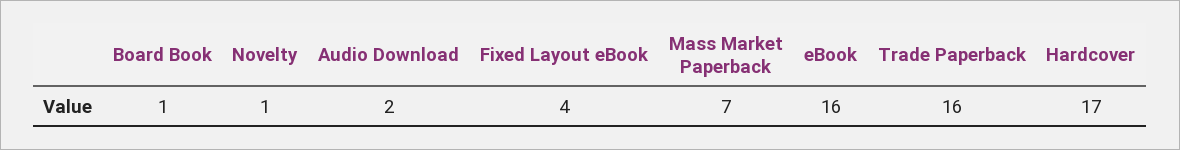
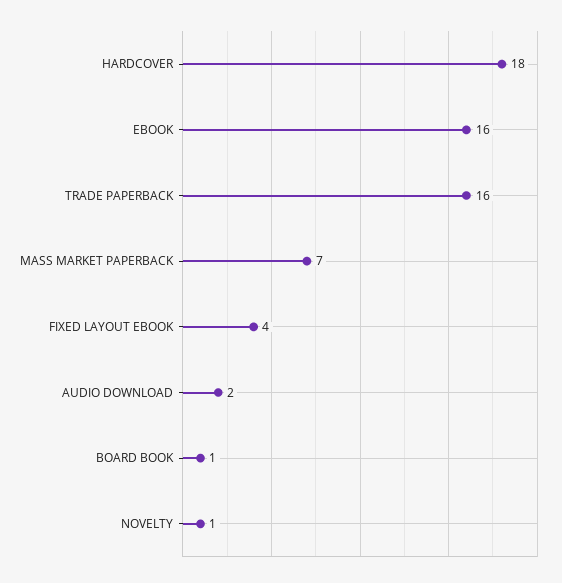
  {
    "Board Book": 1,
    "Novelty": 1,
    "Audio Download": 2,
    "Fixed Layout eBook": 4,
    "Mass Market Paperback": 7,
    "eBook": 16,
    "Trade Paperback": 16,
-   "Hardcover": 17
+   "Hardcover": 18
  }

